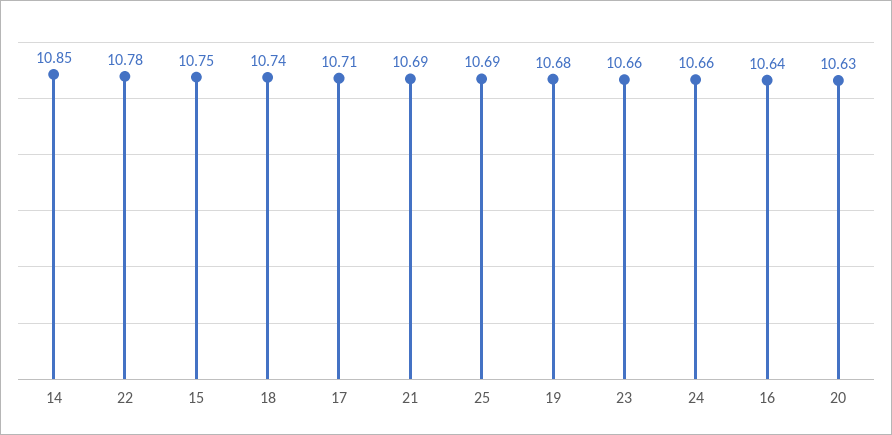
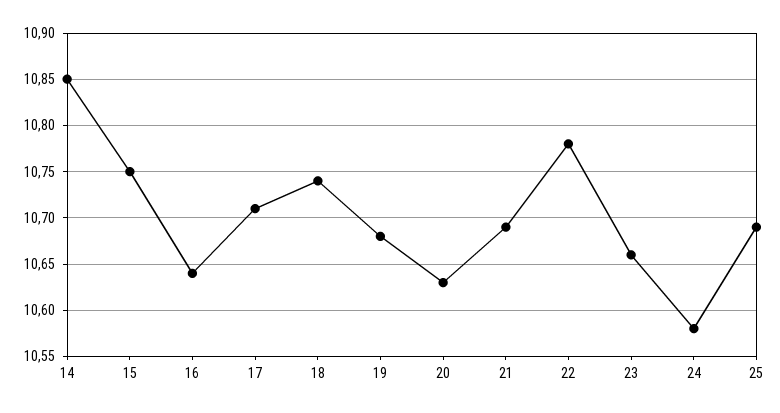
  {
    "14": 10.85,
    "22": 10.78,
    "15": 10.75,
    "18": 10.74,
    "17": 10.71,
    "21": 10.69,
    "25": 10.69,
    "19": 10.68,
    "23": 10.66,
-   "24": 10.66,
+   "24": 10.58,
    "16": 10.64,
    "20": 10.63
  }

